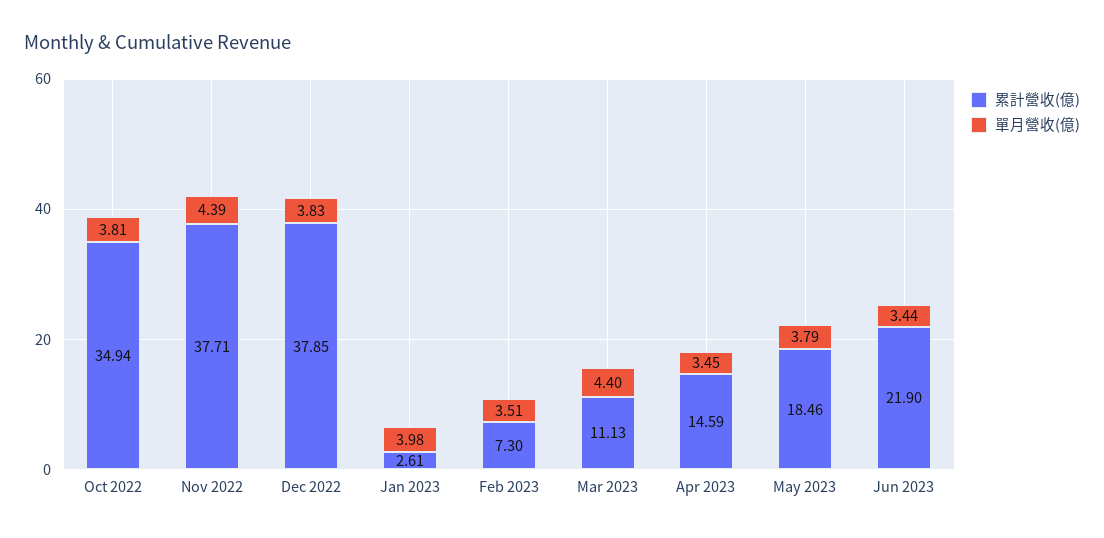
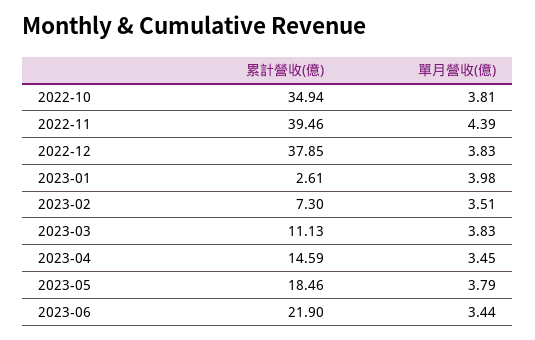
  {
    "累計營收(億)": {
      "Oct 2022": 34.94,
-     "Nov 2022": 37.71,
+     "Nov 2022": 39.46,
      "Dec 2022": 37.85,
      "Jan 2023": 2.61,
      "Feb 2023": 7.3,
      "Mar 2023": 11.13,
      "Apr 2023": 14.59,
      "May 2023": 18.46,
      "Jun 2023": 21.9
    },
    "單月營收(億)": {
      "Oct 2022": 3.81,
      "Nov 2022": 4.39,
      "Dec 2022": 3.83,
      "Jan 2023": 3.98,
      "Feb 2023": 3.51,
-     "Mar 2023": 4.4,
+     "Mar 2023": 3.83,
      "Apr 2023": 3.45,
      "May 2023": 3.79,
      "Jun 2023": 3.44
    }
  }

